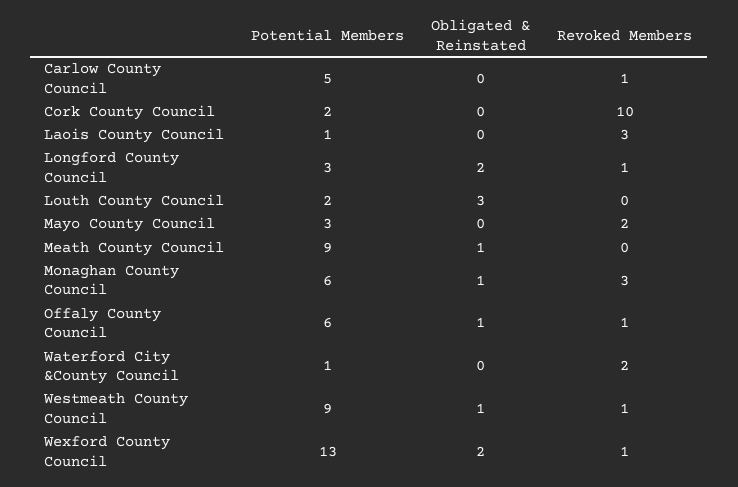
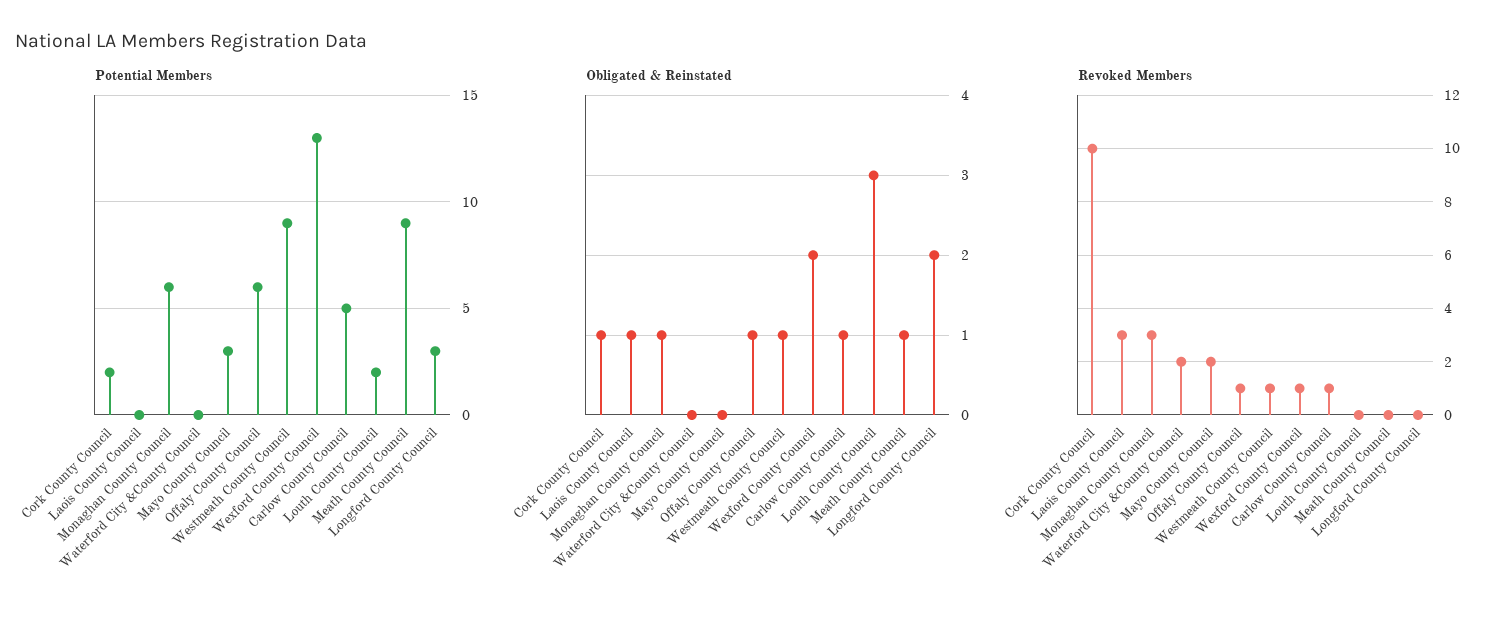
  {
    "Potential Members": {
      "Carlow County Council": 5,
      "Cork County Council": 2,
-     "Laois County Council": 1,
+     "Laois County Council": 0,
      "Longford County Council": 3,
      "Louth County Council": 2,
      "Mayo County Council": 3,
      "Meath County Council": 9,
      "Monaghan County Council": 6,
      "Offaly County Council": 6,
-     "Waterford City &County Council": 1,
+     "Waterford City &County Council": 0,
      "Westmeath County Council": 9,
      "Wexford County Council": 13
    },
    "Obligated & Reinstated": {
-     "Carlow County Council": 0,
+     "Carlow County Council": 1,
-     "Cork County Council": 0,
+     "Cork County Council": 1,
-     "Laois County Council": 0,
+     "Laois County Council": 1,
      "Longford County Council": 2,
      "Louth County Council": 3,
      "Mayo County Council": 0,
      "Meath County Council": 1,
      "Monaghan County Council": 1,
      "Offaly County Council": 1,
      "Waterford City &County Council": 0,
      "Westmeath County Council": 1,
      "Wexford County Council": 2
    },
    "Revoked Members": {
      "Carlow County Council": 1,
      "Cork County Council": 10,
      "Laois County Council": 3,
-     "Longford County Council": 1,
+     "Longford County Council": 0,
      "Louth County Council": 0,
      "Mayo County Council": 2,
      "Meath County Council": 0,
      "Monaghan County Council": 3,
      "Offaly County Council": 1,
      "Waterford City &County Council": 2,
      "Westmeath County Council": 1,
      "Wexford County Council": 1
    }
  }

